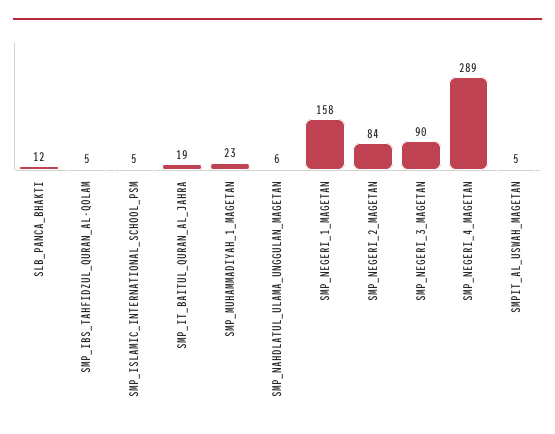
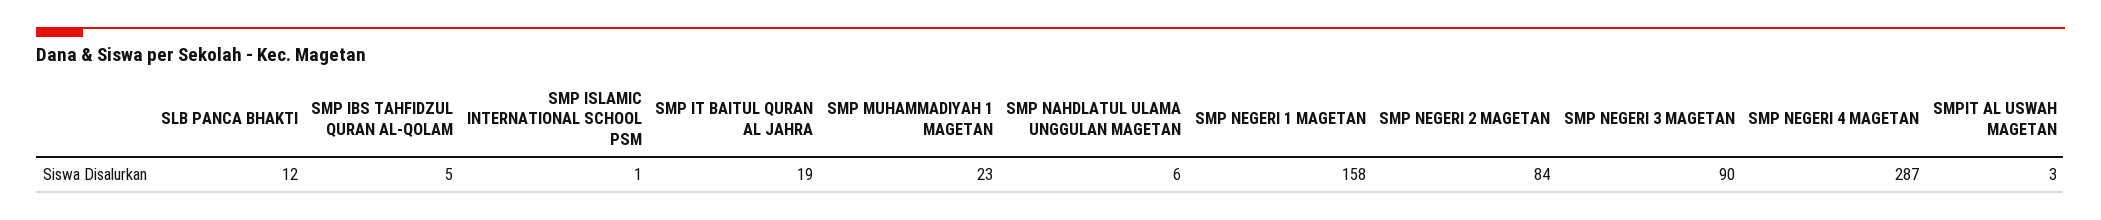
  {
    "SLB_PANCA_BHAKTI": 12,
    "SMP_IBS_TAHFIDZUL_QURAN_AL-QOLAM": 5,
-   "SMP_ISLAMIC_INTERNATIONAL_SCHOOL_PSM": 5,
+   "SMP_ISLAMIC_INTERNATIONAL_SCHOOL_PSM": 1,
    "SMP_IT_BAITUL_QURAN_AL_JAHRA": 19,
    "SMP_MUHAMMADIYAH_1_MAGETAN": 23,
    "SMP_NAHDLATUL_ULAMA_UNGGULAN_MAGETAN": 6,
    "SMP_NEGERI_1_MAGETAN": 158,
    "SMP_NEGERI_2_MAGETAN": 84,
    "SMP_NEGERI_3_MAGETAN": 90,
-   "SMP_NEGERI_4_MAGETAN": 289,
+   "SMP_NEGERI_4_MAGETAN": 287,
-   "SMPIT_AL_USWAH_MAGETAN": 5
+   "SMPIT_AL_USWAH_MAGETAN": 3
  }

